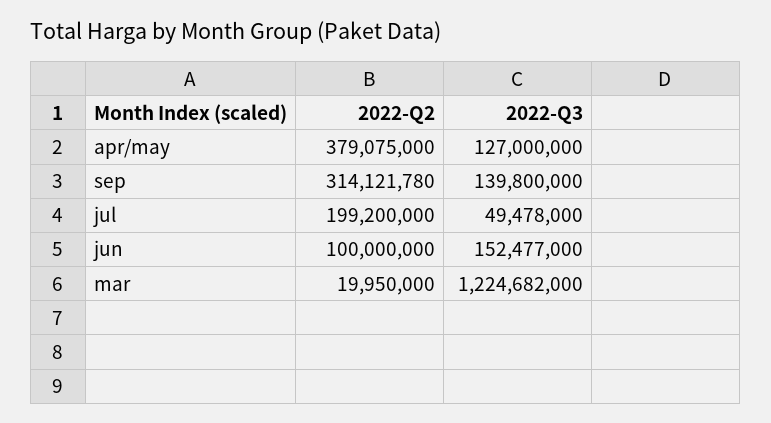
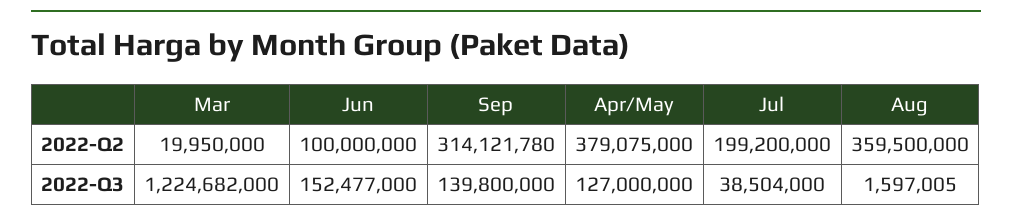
  {
    "2022-Q2": {
      "apr/may": 379075000,
      "sep": 314121780,
      "jul": 199200000,
      "jun": 100000000,
-     "mar": 19950000
+     "mar": 19950000,
+     "Aug": 359500000
    },
    "2022-Q3": {
      "apr/may": 127000000,
      "sep": 139800000,
-     "jul": 49478000,
+     "jul": 38504000,
      "jun": 152477000,
-     "mar": 1224682000
+     "mar": 1224682000,
+     "Aug": 1597005
    }
  }

